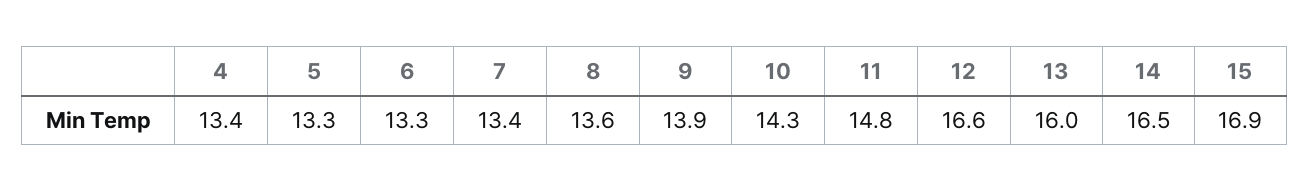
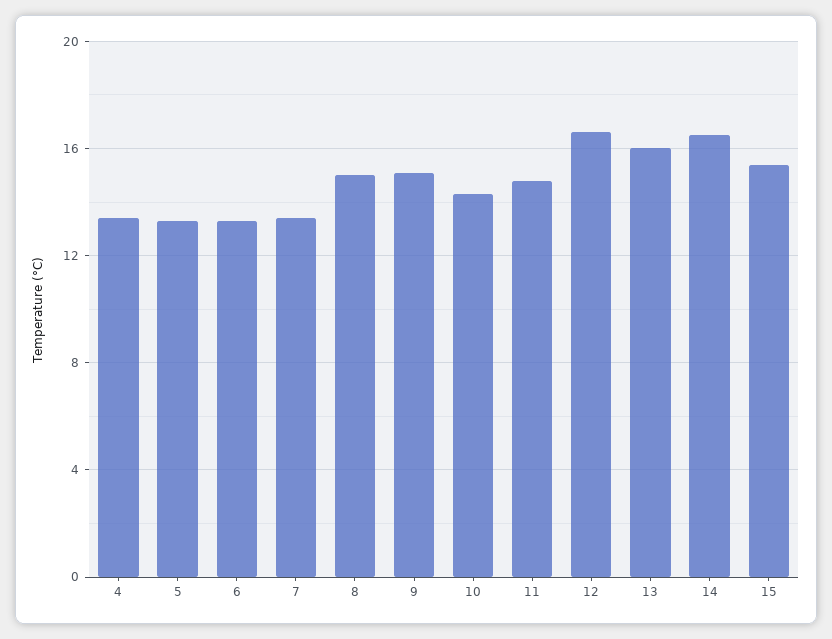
  {
    "4": 13.4,
    "5": 13.3,
    "6": 13.3,
    "7": 13.4,
-   "8": 13.6,
+   "8": 15,
-   "9": 13.9,
+   "9": 15,
    "10": 14.3,
    "11": 14.8,
    "12": 16.6,
    "13": 16,
    "14": 16.5,
-   "15": 16.9
+   "15": 15.5
  }

